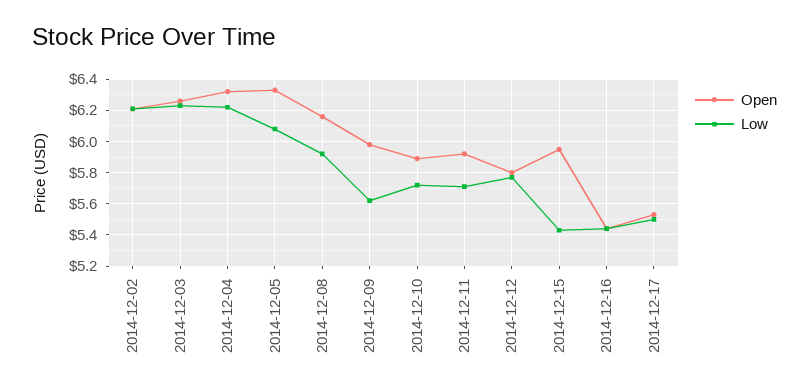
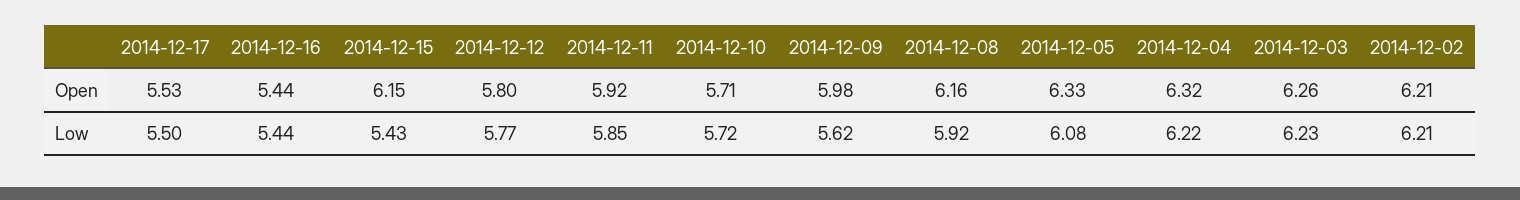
  {
    "Open": {
      "2014-12-02": 6.21,
      "2014-12-03": 6.26,
      "2014-12-04": 6.32,
      "2014-12-05": 6.33,
      "2014-12-08": 6.16,
      "2014-12-09": 5.98,
-     "2014-12-10": 5.9,
+     "2014-12-10": 5.71,
      "2014-12-11": 5.92,
      "2014-12-12": 5.8,
-     "2014-12-15": 5.95,
+     "2014-12-15": 6.15,
      "2014-12-16": 5.44,
      "2014-12-17": 5.53
    },
    "Low": {
      "2014-12-02": 6.21,
      "2014-12-03": 6.23,
      "2014-12-04": 6.22,
      "2014-12-05": 6.08,
      "2014-12-08": 5.92,
      "2014-12-09": 5.62,
      "2014-12-10": 5.72,
-     "2014-12-11": 5.7,
+     "2014-12-11": 5.85,
      "2014-12-12": 5.77,
      "2014-12-15": 5.43,
      "2014-12-16": 5.44,
      "2014-12-17": 5.5
    }
  }

